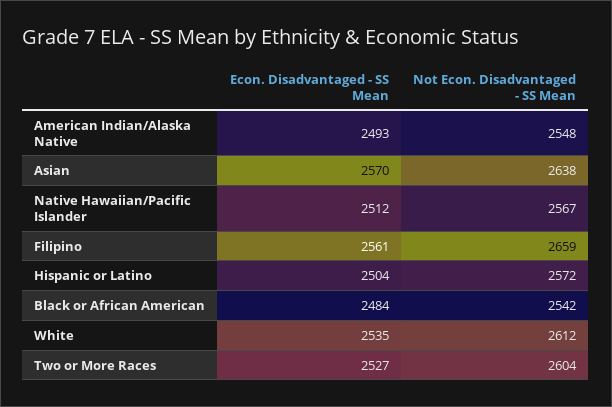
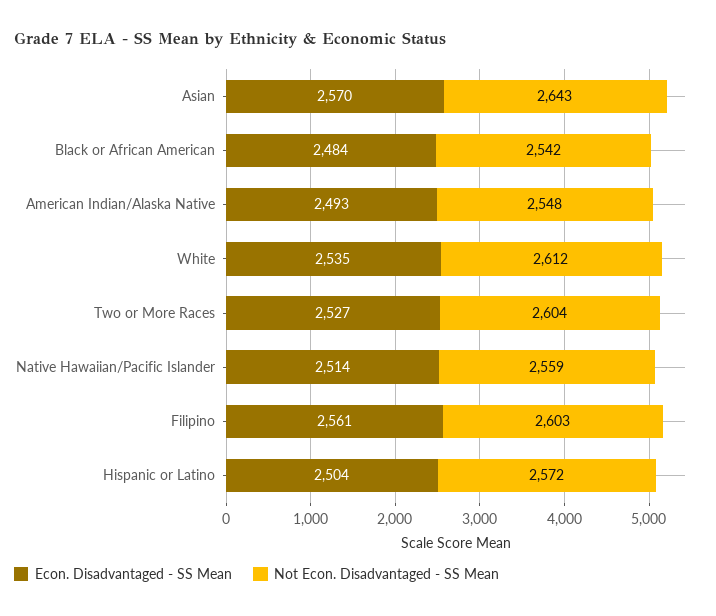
  {
    "Econ. Disadvantaged - SS Mean": {
      "American Indian/Alaska Native": 2493,
      "Asian": 2570,
-     "Native Hawaiian/Pacific Islander": 2512,
+     "Native Hawaiian/Pacific Islander": 2514,
      "Filipino": 2561,
      "Hispanic or Latino": 2504,
      "Black or African American": 2484,
      "White": 2535,
      "Two or More Races": 2527
    },
    "Not Econ. Disadvantaged - SS Mean": {
      "American Indian/Alaska Native": 2548,
-     "Asian": 2638,
+     "Asian": 2643,
-     "Native Hawaiian/Pacific Islander": 2567,
+     "Native Hawaiian/Pacific Islander": 2559,
-     "Filipino": 2659,
+     "Filipino": 2603,
      "Hispanic or Latino": 2572,
      "Black or African American": 2542,
      "White": 2612,
      "Two or More Races": 2604
    }
  }

